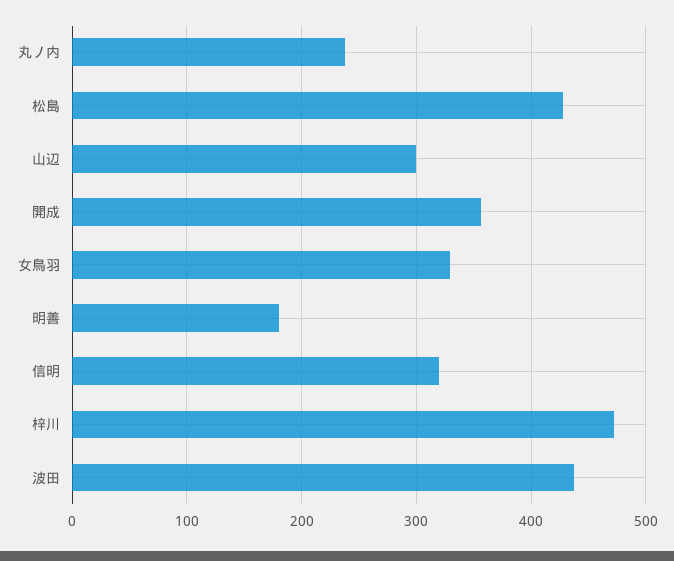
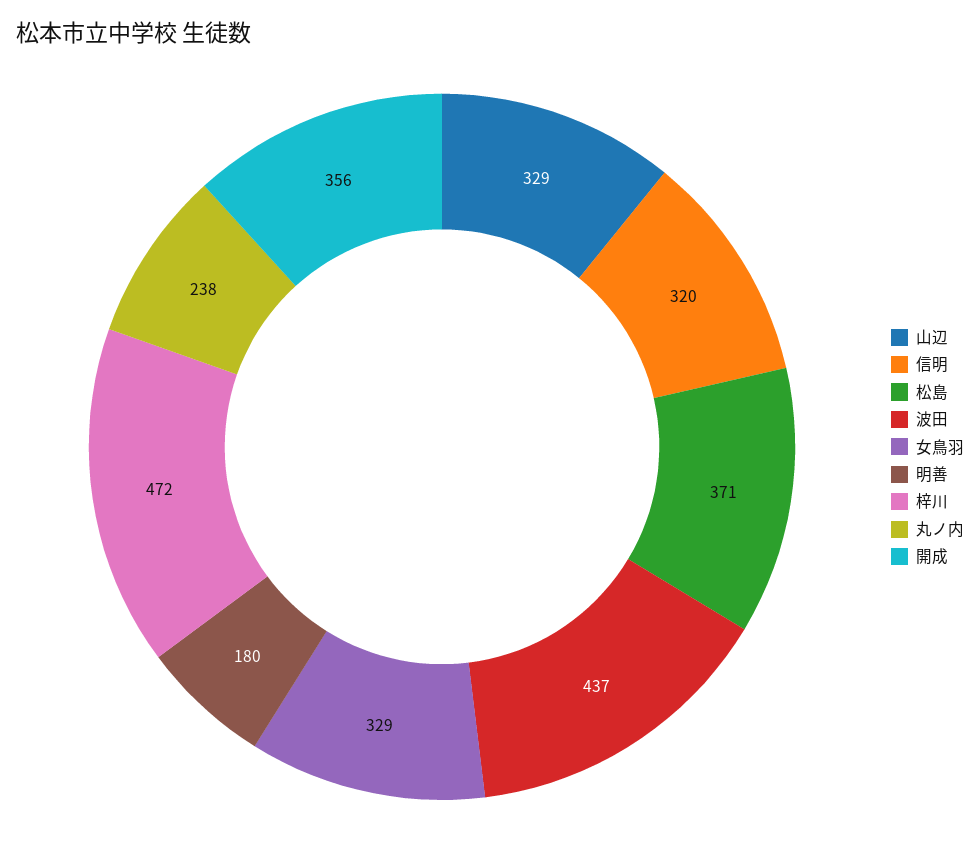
  {
    "丸ノ内": 238,
-   "松島": 430,
+   "松島": 371,
-   "山辺": 300,
+   "山辺": 329,
    "開成": 356,
    "女鳥羽": 329,
    "明善": 180,
    "信明": 320,
    "梓川": 472,
    "波田": 437
  }

